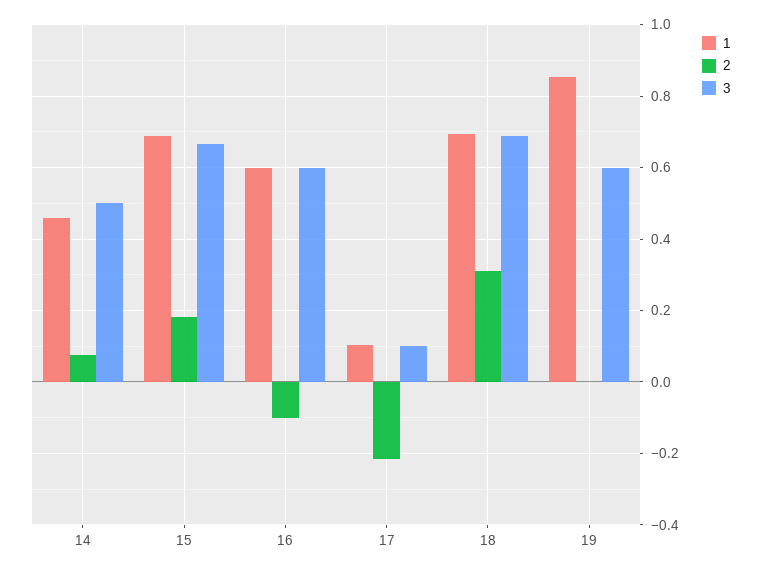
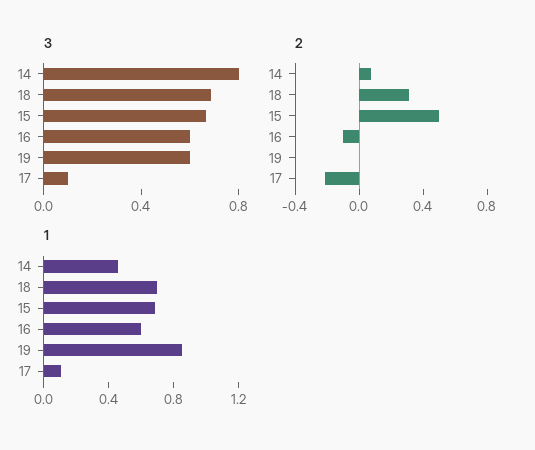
  {
    "1": {
      "14": 0.46,
      "15": 0.68,
      "16": 0.6,
      "17": 0.1,
      "18": 0.7,
      "19": 0.86
    },
    "2": {
      "14": 0.08,
-     "15": 0.18,
+     "15": 0.5,
      "16": -0.1,
      "17": -0.22,
      "18": 0.32,
      "19": 0
    },
    "3": {
-     "14": 0.5,
+     "14": 0.8,
      "15": 0.66,
      "16": 0.6,
      "17": 0.1,
      "18": 0.68,
      "19": 0.6
    }
  }

